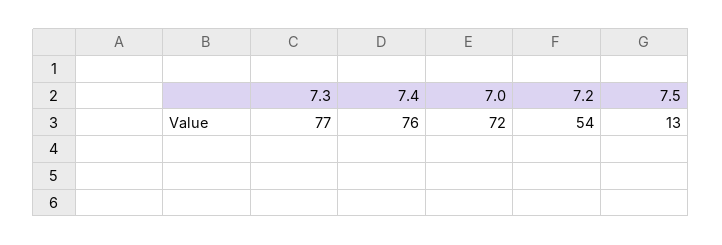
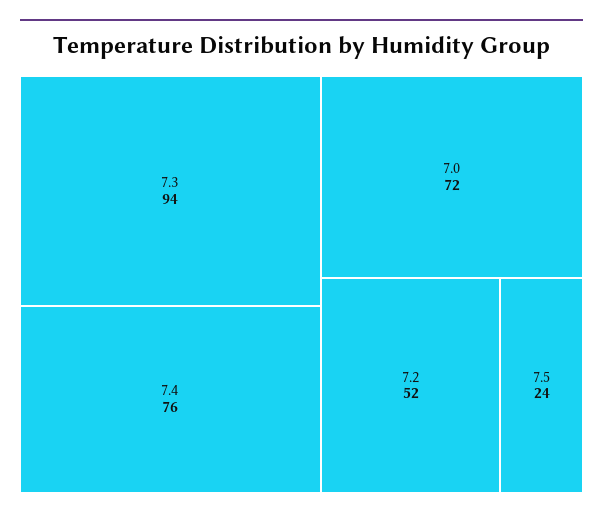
  {
-   "7.3": 77,
+   "7.3": 94,
    "7.4": 76,
    "7.0": 72,
-   "7.2": 54,
+   "7.2": 52,
-   "7.5": 13
+   "7.5": 24
  }

